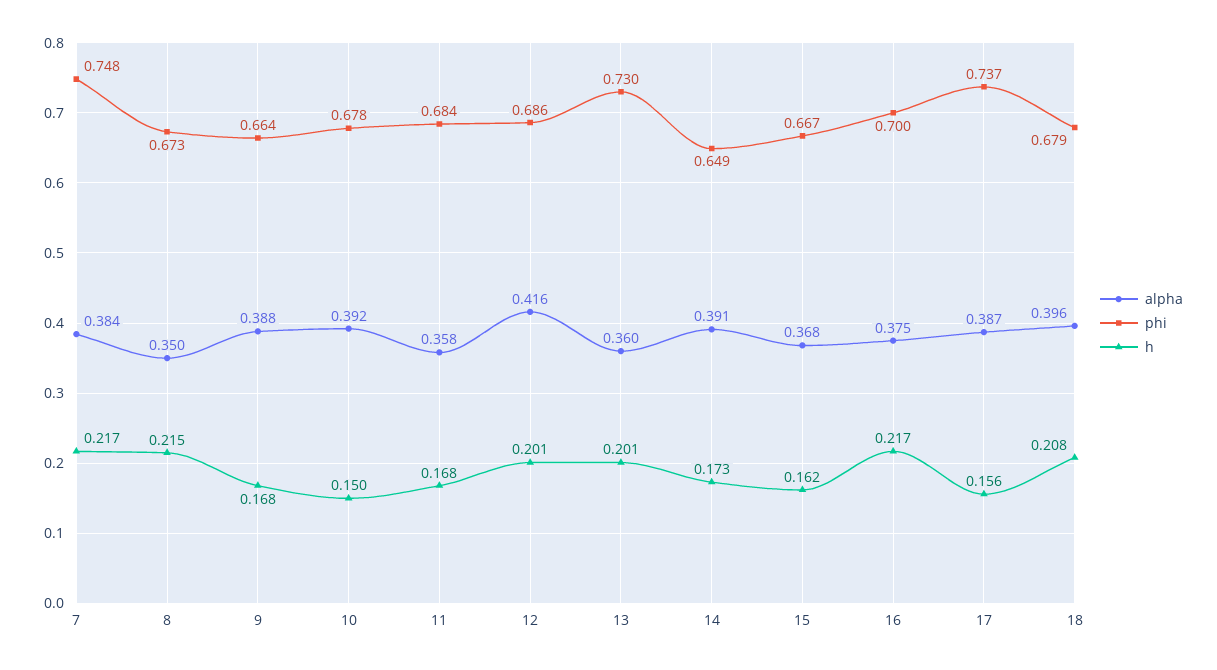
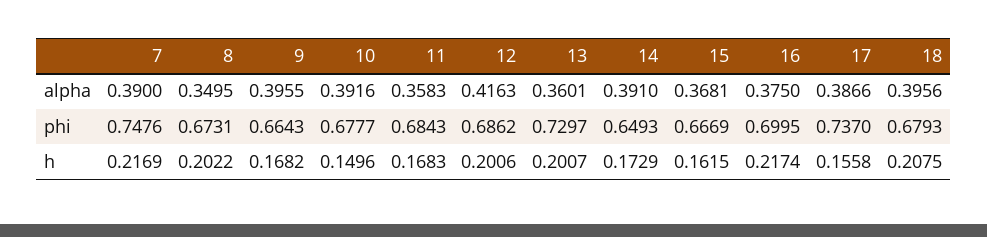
  {
    "alpha": {
-     "7": 0.384,
+     "7": 0.39,
      "8": 0.3495,
-     "9": 0.388,
+     "9": 0.3955,
      "10": 0.3916,
      "11": 0.3583,
      "12": 0.4163,
      "13": 0.3601,
      "14": 0.391,
      "15": 0.3681,
      "16": 0.375,
      "17": 0.3866,
      "18": 0.3956
    },
    "phi": {
      "7": 0.7476,
      "8": 0.6731,
      "9": 0.6643,
      "10": 0.6777,
      "11": 0.6843,
      "12": 0.6862,
      "13": 0.7297,
      "14": 0.6493,
      "15": 0.6669,
      "16": 0.6995,
      "17": 0.737,
      "18": 0.6793
    },
    "h": {
      "7": 0.2169,
-     "8": 0.215,
+     "8": 0.2022,
      "9": 0.1682,
      "10": 0.1496,
      "11": 0.1683,
      "12": 0.2006,
      "13": 0.2007,
      "14": 0.1729,
      "15": 0.1615,
      "16": 0.2174,
      "17": 0.1558,
      "18": 0.2075
    }
  }

